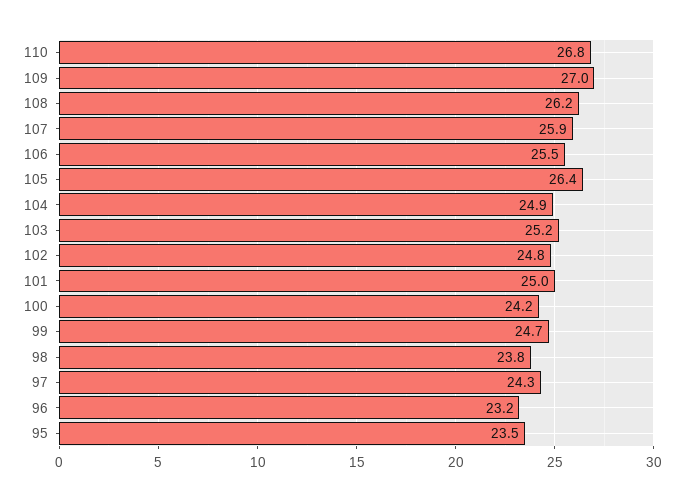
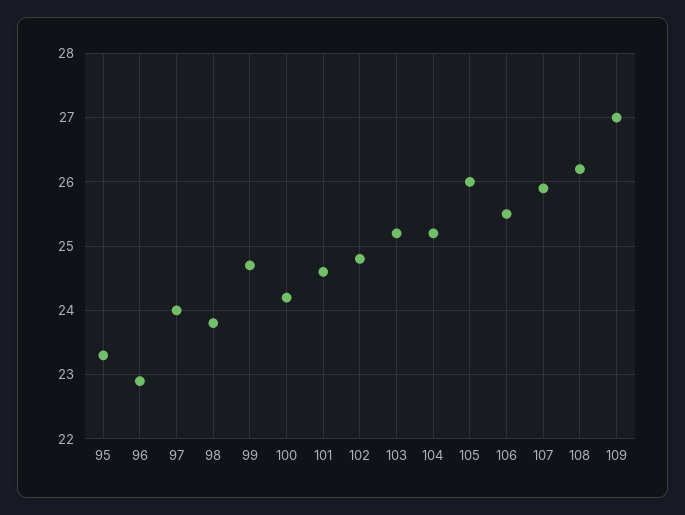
  {
-   "110": 26.8,
    "109": 27,
    "108": 26.2,
    "107": 25.9,
    "106": 25.5,
-   "105": 26.4,
+   "105": 26,
-   "104": 24.9,
+   "104": 25.2,
    "103": 25.2,
    "102": 24.8,
-   "101": 25,
+   "101": 24.6,
    "100": 24.2,
    "99": 24.7,
    "98": 23.8,
-   "97": 24.3,
+   "97": 24,
-   "96": 23.2,
+   "96": 22.9,
-   "95": 23.5
+   "95": 23.3
  }

